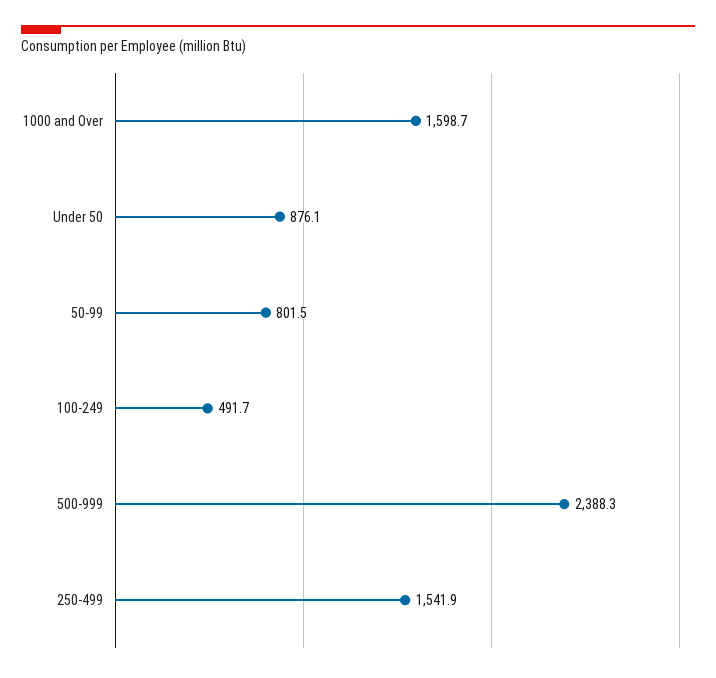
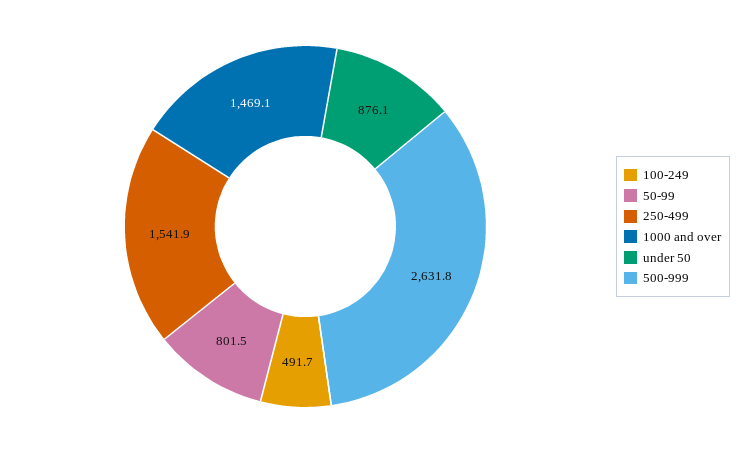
  {
-   "1000 and Over": 1598.7,
+   "1000 and Over": 1469.1,
    "Under 50": 876.1,
    "50-99": 801.5,
    "100-249": 491.7,
-   "500-999": 2388.3,
+   "500-999": 2631.8,
    "250-499": 1541.9
  }

